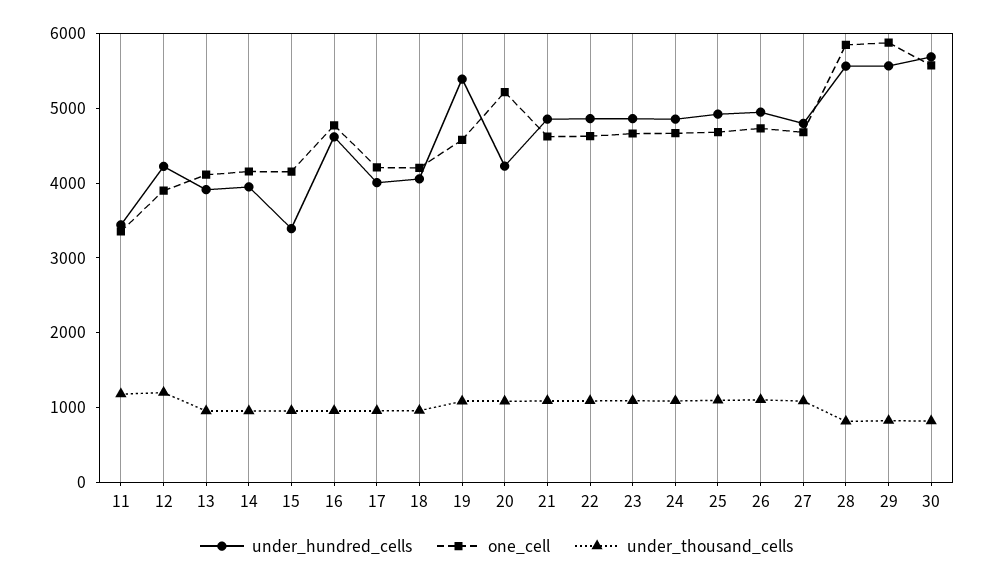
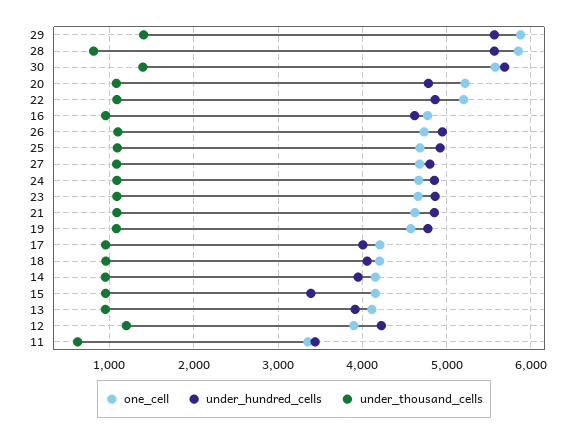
  {
    "under_hundred_cells": {
      "11": 3400,
      "12": 4200,
      "13": 3900,
      "14": 4000,
      "15": 3400,
      "16": 4600,
      "17": 4000,
      "18": 4100,
-     "19": 5400,
+     "19": 4800,
-     "20": 4200,
+     "20": 4800,
      "21": 4900,
      "22": 4900,
      "23": 4900,
      "24": 4900,
      "25": 4900,
      "26": 5000,
      "27": 4800,
      "28": 5600,
      "29": 5600,
      "30": 5700
    },
    "one_cell": {
      "11": 3400,
      "12": 3900,
      "13": 4100,
      "14": 4200,
      "15": 4200,
      "16": 4800,
      "17": 4200,
      "18": 4200,
      "19": 4600,
      "20": 5200,
      "21": 4600,
-     "22": 4600,
+     "22": 5200,
      "23": 4700,
      "24": 4700,
      "25": 4700,
      "26": 4700,
      "27": 4700,
      "28": 5900,
      "29": 5900,
      "30": 5600
    },
    "under_thousand_cells": {
-     "11": 1200,
+     "11": 600,
      "12": 1200,
      "13": 1000,
      "14": 1000,
      "15": 1000,
      "16": 1000,
      "17": 1000,
      "18": 1000,
      "19": 1100,
      "20": 1100,
      "21": 1100,
      "22": 1100,
      "23": 1100,
      "24": 1100,
      "25": 1100,
      "26": 1100,
      "27": 1100,
      "28": 800,
-     "29": 800,
+     "29": 1400,
-     "30": 800
+     "30": 1400
    }
  }

